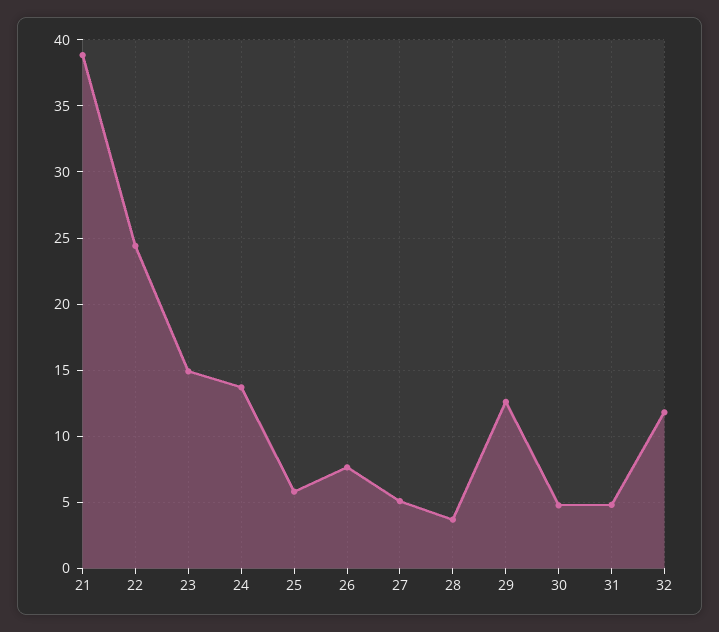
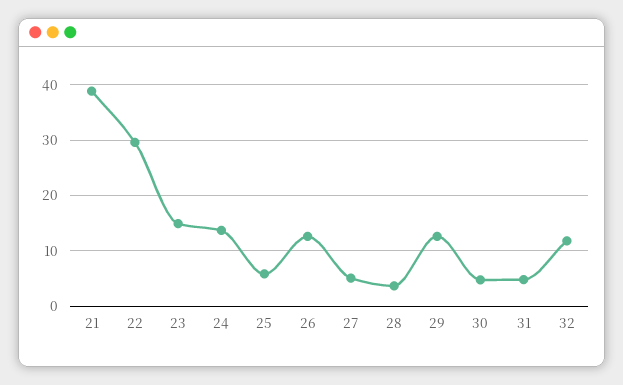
  {
    "21": 39,
-   "22": 24.5,
+   "22": 30,
    "23": 15,
    "24": 13.5,
    "25": 6,
-   "26": 7.5,
+   "26": 12,
    "27": 5,
    "28": 3.5,
    "29": 12.5,
    "30": 5,
    "31": 5,
    "32": 12
  }

